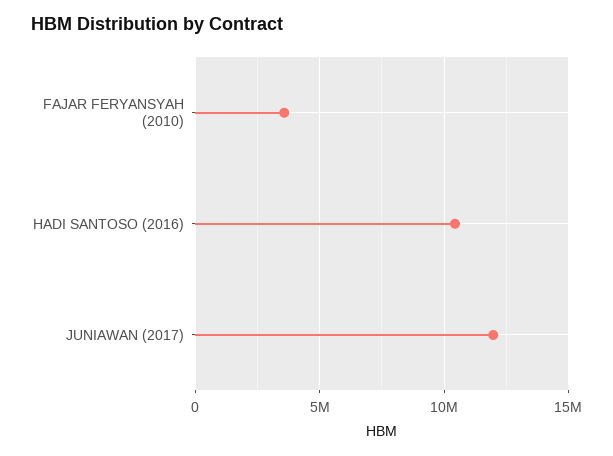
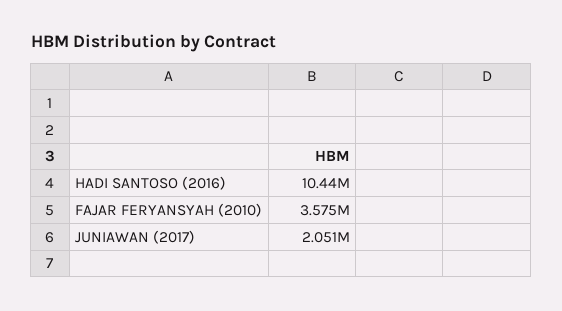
  {
    "FAJAR FERYANSYAH (2010)": 3575000,
    "HADI SANTOSO (2016)": 10440000,
-   "JUNIAWAN (2017)": 12000000
+   "JUNIAWAN (2017)": 2051000
  }

